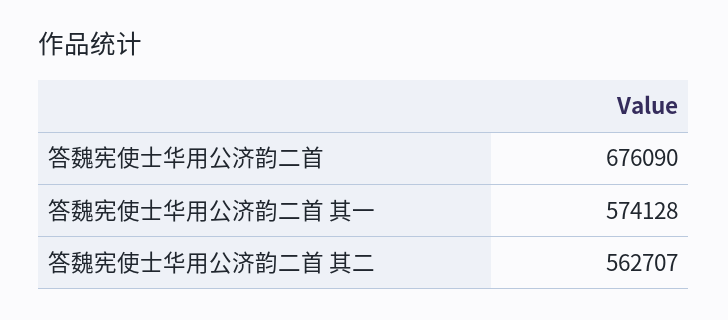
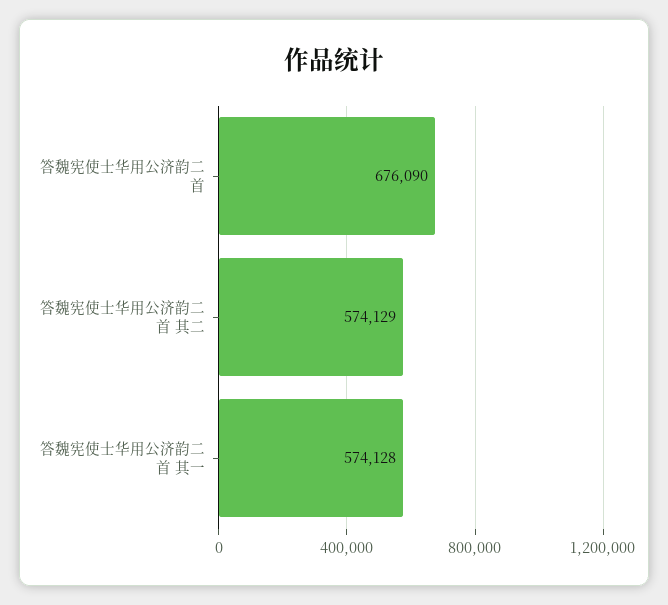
  {
    "答魏宪使士华用公济韵二首": 676090,
    "答魏宪使士华用公济韵二首 其一": 574128,
-   "答魏宪使士华用公济韵二首 其二": 562707
+   "答魏宪使士华用公济韵二首 其二": 574129
  }

